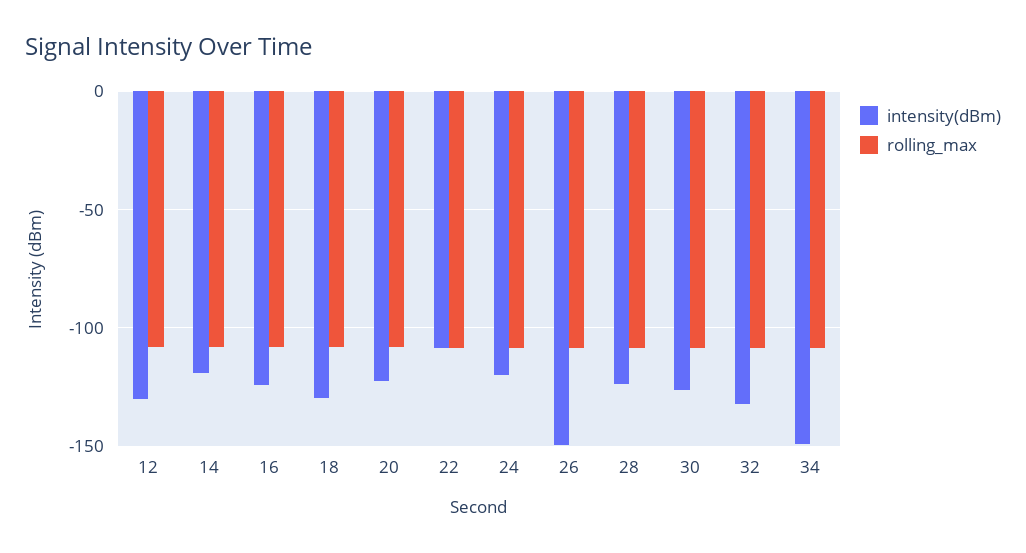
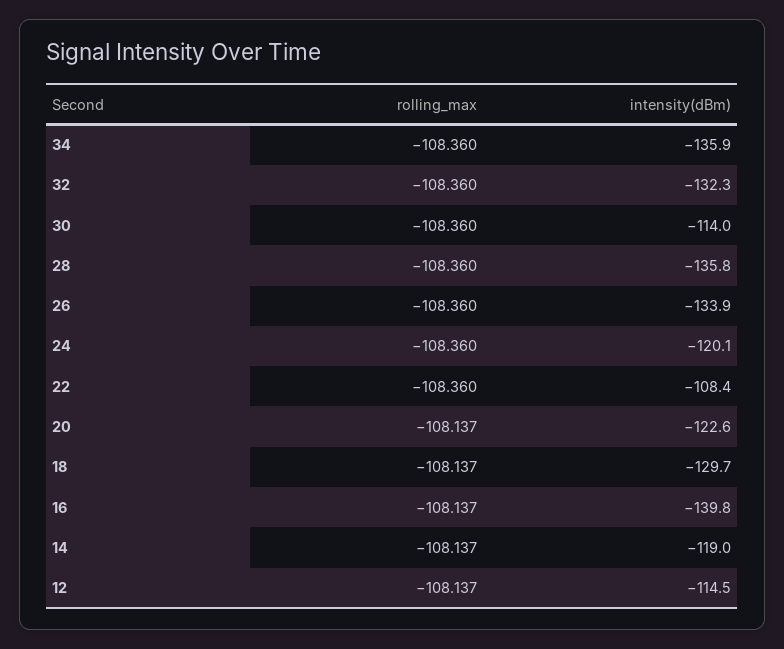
  {
    "intensity(dBm)": {
-     "12": -130,
+     "12": -114.5,
      "14": -119,
-     "16": -125,
+     "16": -139.8,
      "18": -129.7,
      "20": -122.6,
      "22": -108.4,
      "24": -120.1,
-     "26": -150,
+     "26": -133.9,
-     "28": -125,
+     "28": -135.8,
-     "30": -125,
+     "30": -114,
      "32": -132.3,
-     "34": -150
+     "34": -135.9
    },
    "rolling_max": {
      "12": -108.137,
      "14": -108.137,
      "16": -108.137,
      "18": -108.137,
      "20": -108.137,
      "22": -108.36,
      "24": -108.36,
      "26": -108.36,
      "28": -108.36,
      "30": -108.36,
      "32": -108.36,
      "34": -108.36
    }
  }

